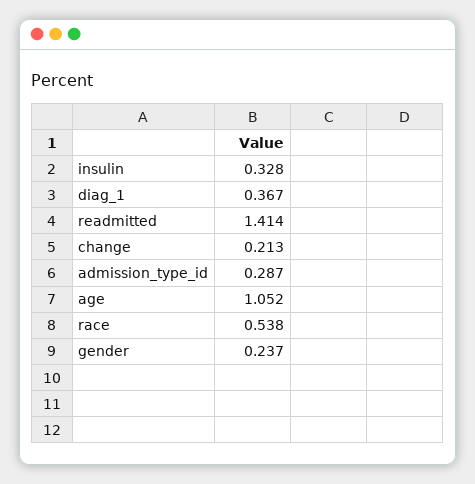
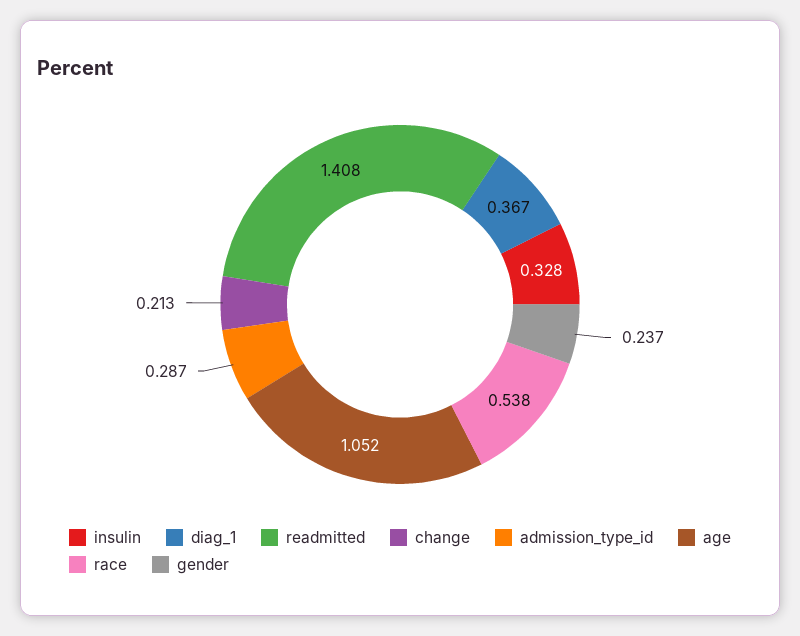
  {
    "insulin": 0.328,
    "diag_1": 0.367,
-   "readmitted": 1.414,
+   "readmitted": 1.408,
    "change": 0.213,
    "admission_type_id": 0.287,
    "age": 1.052,
    "race": 0.538,
    "gender": 0.237
  }

